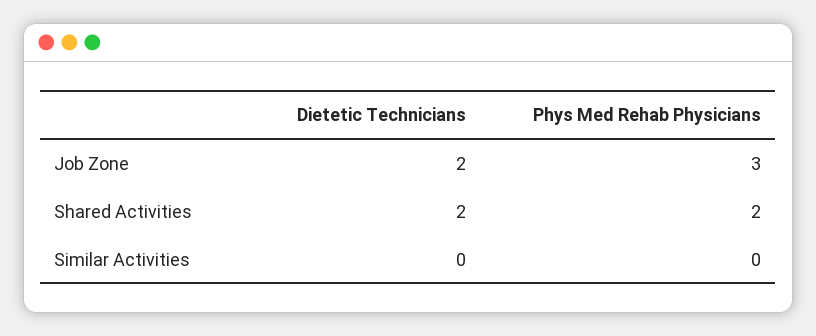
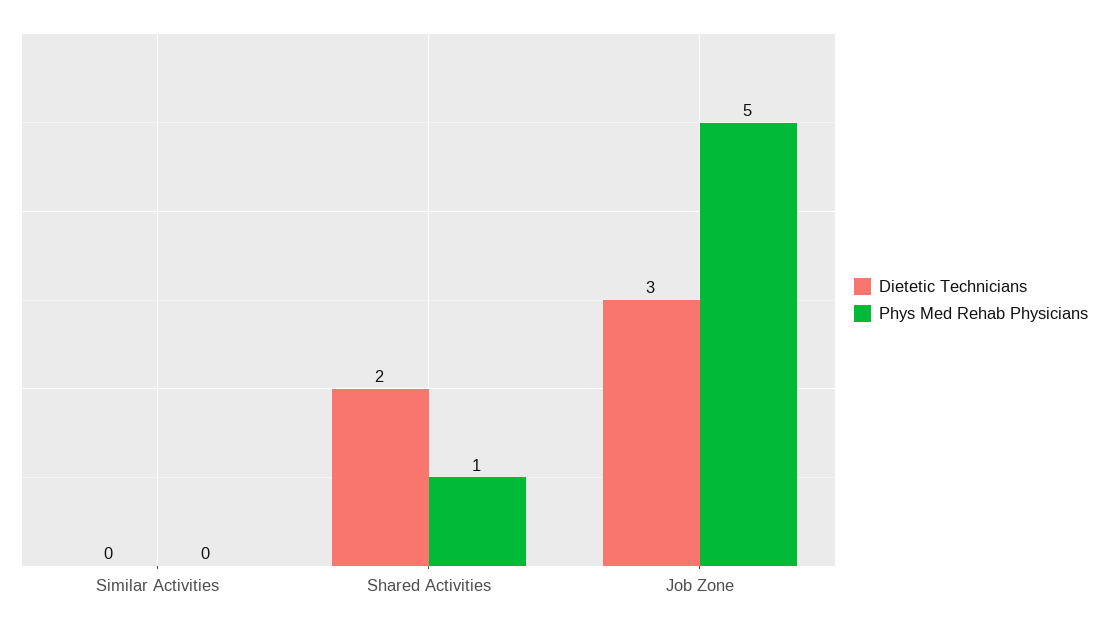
  {
    "Dietetic Technicians": {
-     "Job Zone": 2,
+     "Job Zone": 3,
      "Shared Activities": 2,
      "Similar Activities": 0
    },
    "Phys Med Rehab Physicians": {
-     "Job Zone": 3,
+     "Job Zone": 5,
-     "Shared Activities": 2,
+     "Shared Activities": 1,
      "Similar Activities": 0
    }
  }

